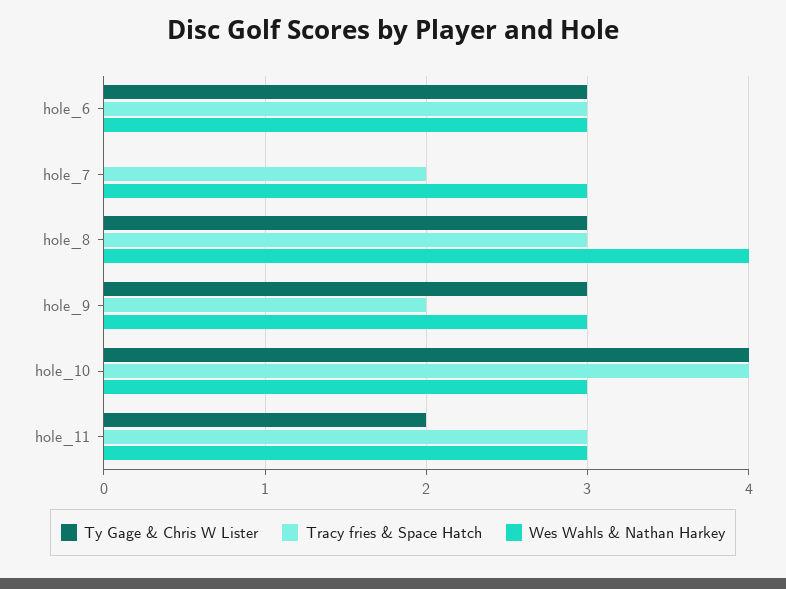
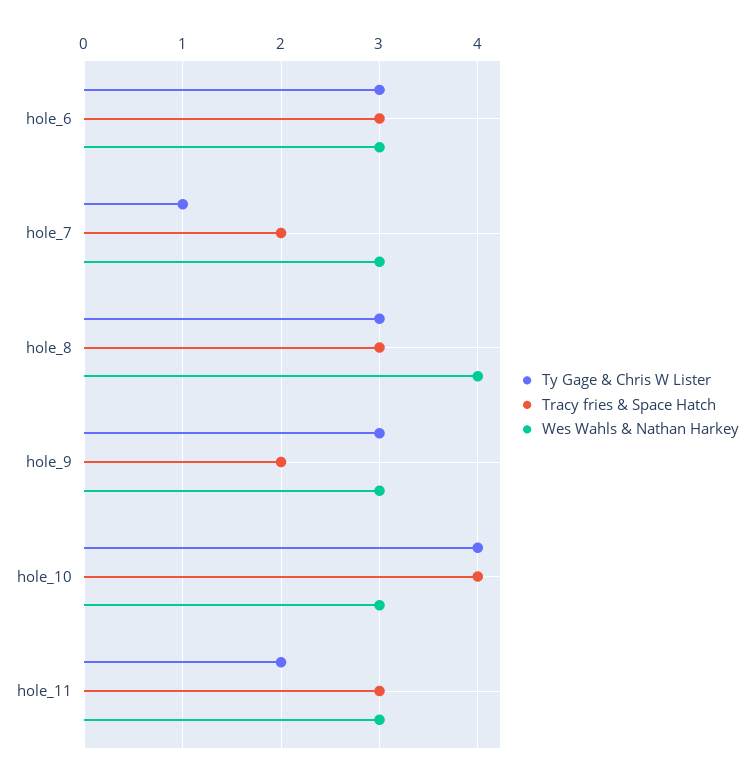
  {
    "Ty Gage & Chris W Lister": {
      "hole_6": 3,
-     "hole_7": 0,
+     "hole_7": 1,
      "hole_8": 3,
      "hole_9": 3,
      "hole_10": 4,
      "hole_11": 2
    },
    "Tracy fries & Space Hatch": {
      "hole_6": 3,
      "hole_7": 2,
      "hole_8": 3,
      "hole_9": 2,
      "hole_10": 4,
      "hole_11": 3
    },
    "Wes Wahls & Nathan Harkey": {
      "hole_6": 3,
      "hole_7": 3,
      "hole_8": 4,
      "hole_9": 3,
      "hole_10": 3,
      "hole_11": 3
    }
  }

